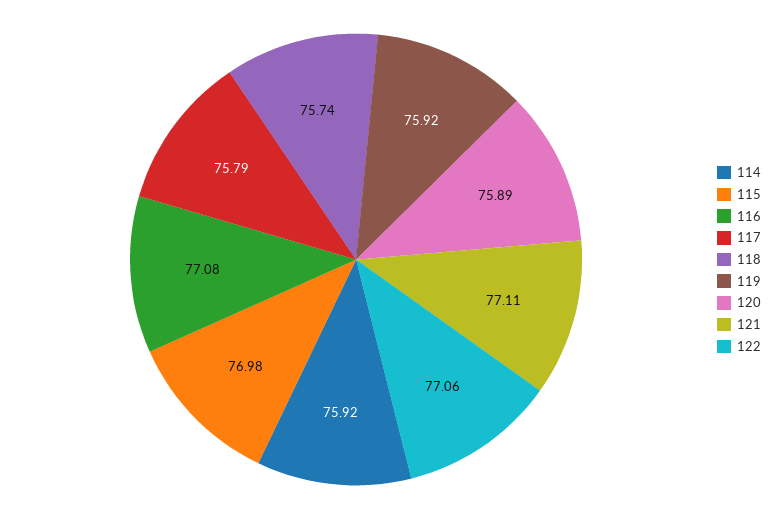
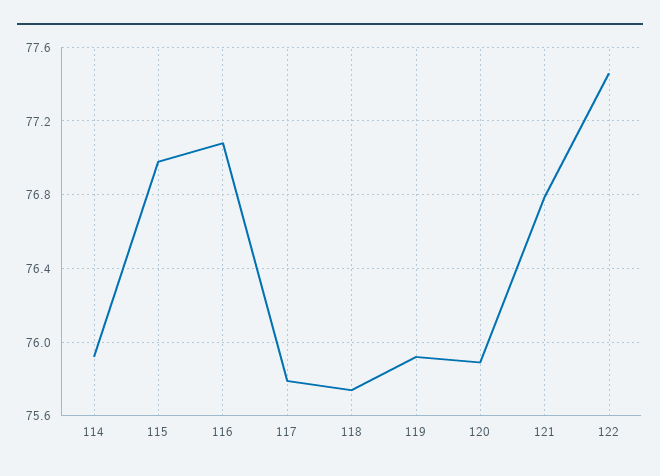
  {
    "114": 75.92,
    "115": 76.98,
    "116": 77.08,
    "117": 75.79,
    "118": 75.74,
    "119": 75.92,
    "120": 75.89,
-   "121": 77.11,
+   "121": 76.8,
-   "122": 77.06
+   "122": 77.45
  }

